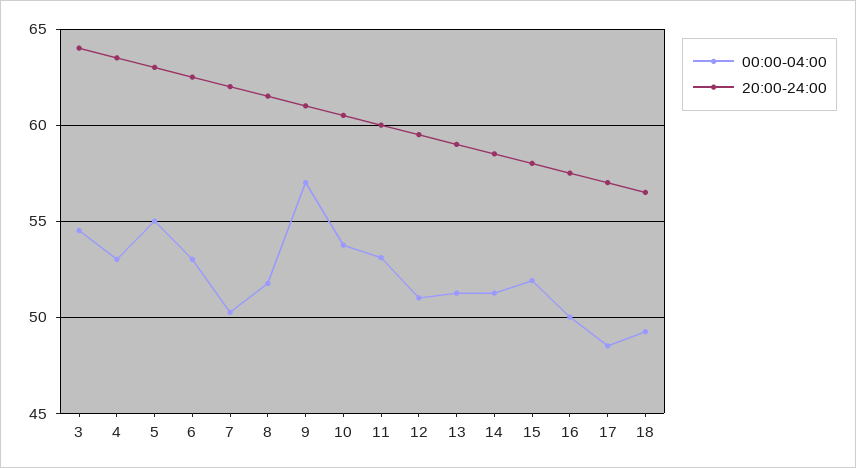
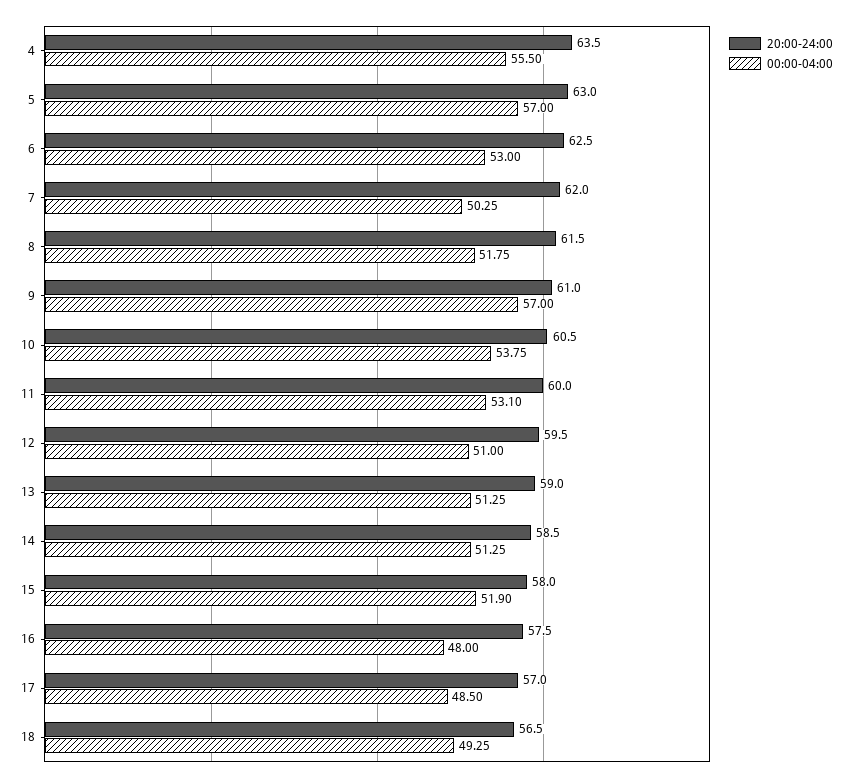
  {
    "00:00-04:00": {
-     "3": 54.5,
-     "4": 53,
+     "4": 55.5,
-     "5": 55,
+     "5": 57,
      "6": 53,
      "7": 50.25,
      "8": 51.75,
      "9": 57,
      "10": 53.75,
      "11": 53.1,
      "12": 51,
      "13": 51.25,
      "14": 51.25,
      "15": 51.9,
-     "16": 50,
+     "16": 48,
      "17": 48.5,
      "18": 49.25
    },
    "20:00-24:00": {
-     "3": 64,
      "4": 63.5,
      "5": 63,
      "6": 62.5,
      "7": 62,
      "8": 61.5,
      "9": 61,
      "10": 60.5,
      "11": 60,
      "12": 59.5,
      "13": 59,
      "14": 58.5,
      "15": 58,
      "16": 57.5,
      "17": 57,
      "18": 56.5
    }
  }

